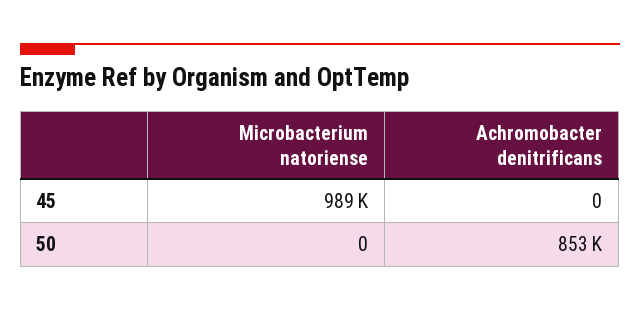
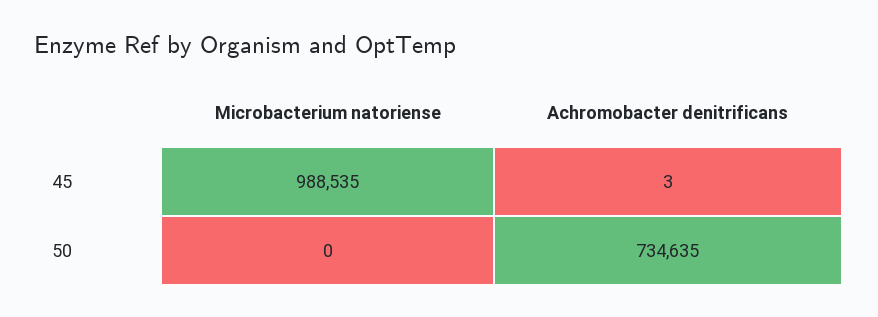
  {
    "Microbacterium natoriense": {
      "45": 988535,
      "50": 0
    },
    "Achromobacter denitrificans": {
-     "45": 0,
+     "45": 3,
-     "50": 853000
+     "50": 734635
    }
  }

